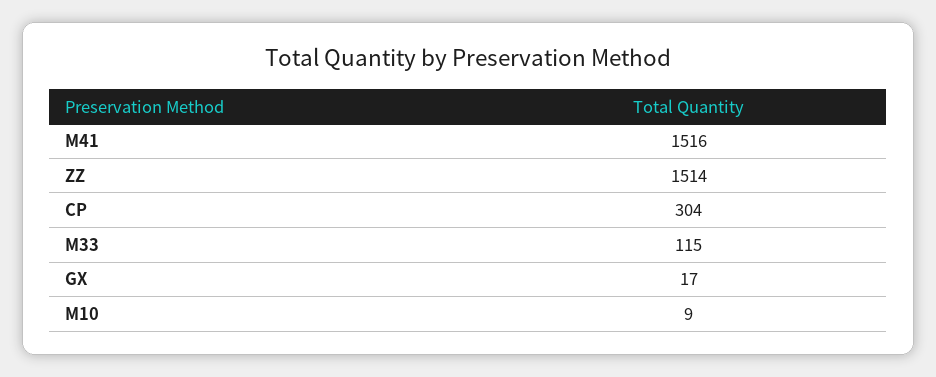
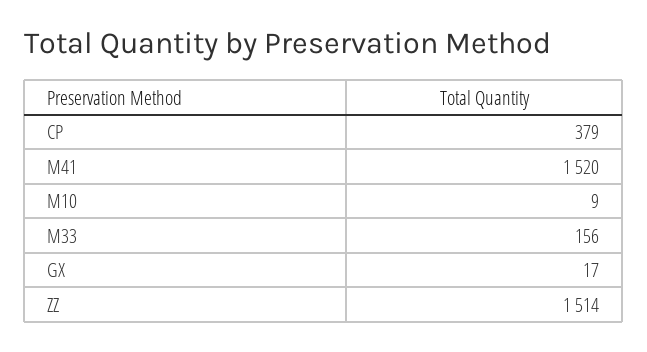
  {
-   "M41": 1516,
+   "M41": 1520,
    "ZZ": 1514,
-   "CP": 304,
+   "CP": 379,
-   "M33": 115,
+   "M33": 156,
    "GX": 17,
    "M10": 9
  }

